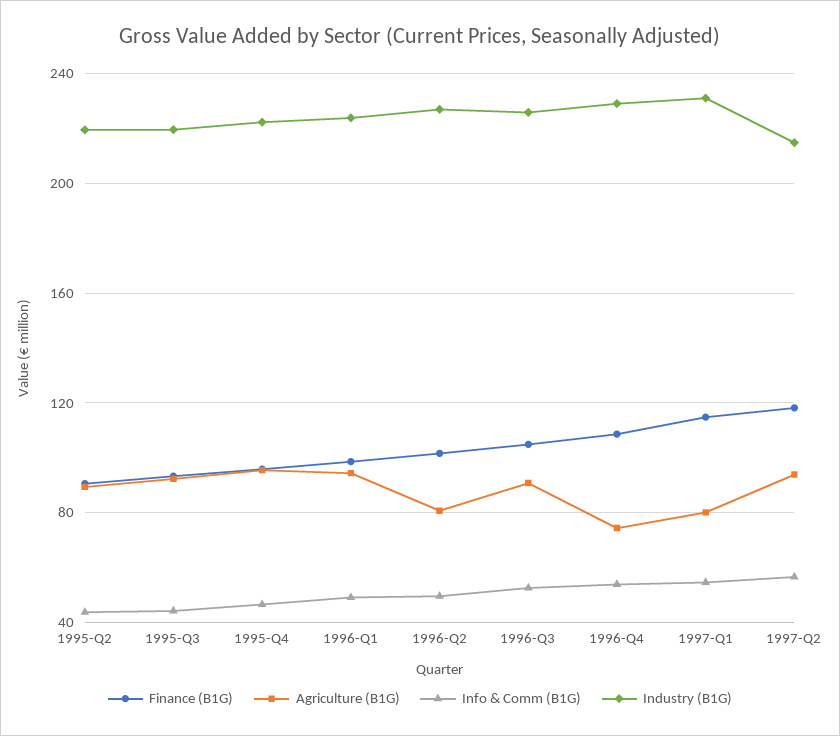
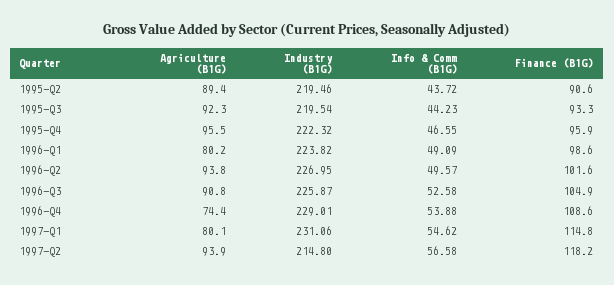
  {
    "Finance (B1G)": {
      "1995-Q2": 90.6,
      "1995-Q3": 93.3,
      "1995-Q4": 95.9,
      "1996-Q1": 98.6,
      "1996-Q2": 101.6,
      "1996-Q3": 104.9,
      "1996-Q4": 108.6,
      "1997-Q1": 114.8,
      "1997-Q2": 118.2
    },
    "Agriculture (B1G)": {
      "1995-Q2": 89.4,
      "1995-Q3": 92.3,
      "1995-Q4": 95.5,
-     "1996-Q1": 95,
+     "1996-Q1": 80.2,
-     "1996-Q2": 80,
+     "1996-Q2": 93.8,
      "1996-Q3": 90.8,
      "1996-Q4": 74.4,
      "1997-Q1": 80.1,
      "1997-Q2": 93.9
    },
    "Info & Comm (B1G)": {
      "1995-Q2": 43.72,
      "1995-Q3": 44.23,
      "1995-Q4": 46.55,
      "1996-Q1": 49.09,
      "1996-Q2": 49.57,
      "1996-Q3": 52.58,
      "1996-Q4": 53.88,
      "1997-Q1": 54.62,
      "1997-Q2": 56.58
    },
    "Industry (B1G)": {
      "1995-Q2": 219.46,
      "1995-Q3": 219.54,
      "1995-Q4": 222.32,
      "1996-Q1": 223.82,
      "1996-Q2": 226.95,
      "1996-Q3": 225.87,
      "1996-Q4": 229.01,
      "1997-Q1": 231.06,
      "1997-Q2": 214.8
    }
  }

